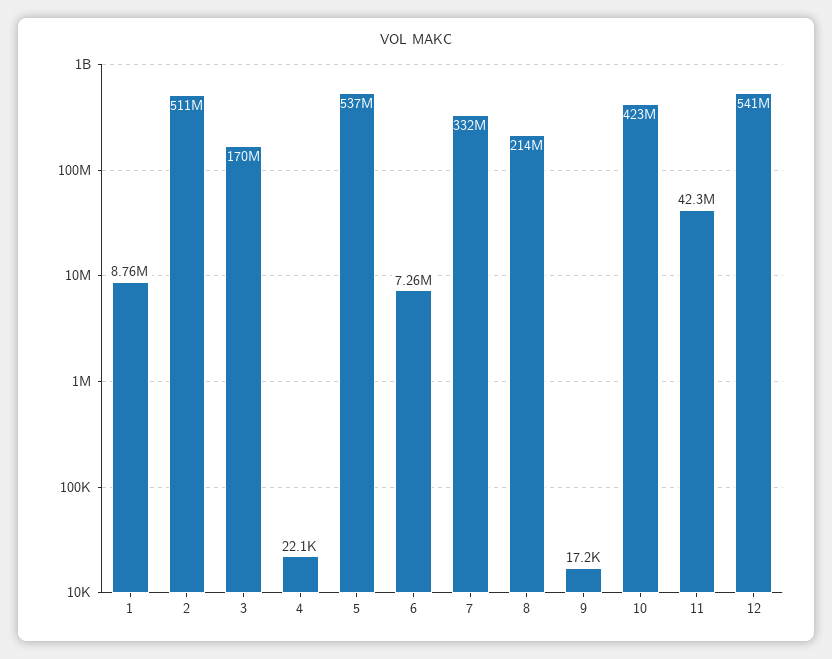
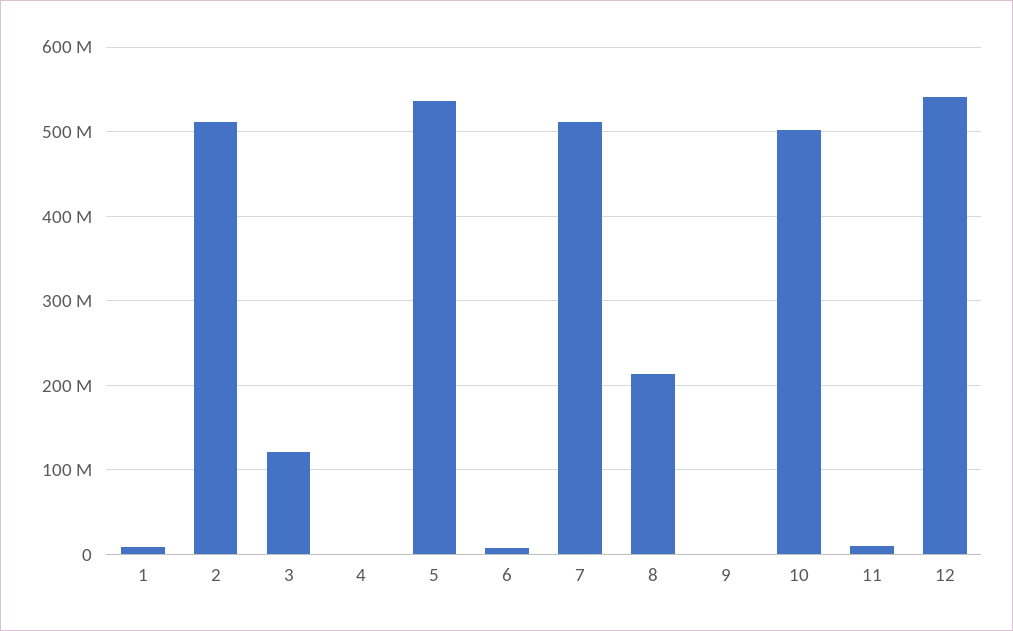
  {
    "1": 8760000,
    "2": 511000000,
-   "3": 170000000,
+   "3": 120000000,
    "4": 22100,
    "5": 537000000,
    "6": 7260000,
-   "7": 332000000,
+   "7": 510000000,
    "8": 214000000,
    "9": 17200,
-   "10": 423000000,
+   "10": 500000000,
-   "11": 42300000,
+   "11": 10000000,
    "12": 541000000
  }

